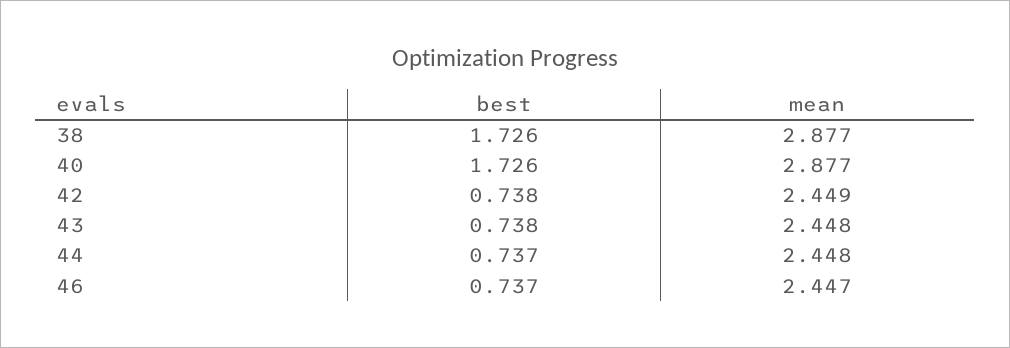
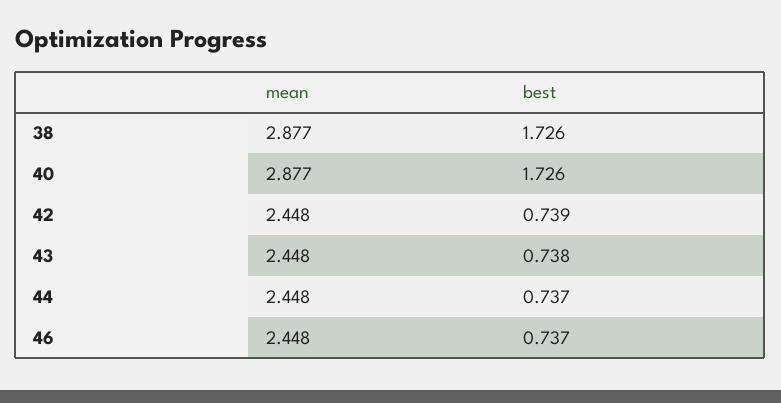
  {
    "best": {
      "38": 1.726,
      "40": 1.726,
-     "42": 0.738,
+     "42": 0.739,
      "43": 0.738,
      "44": 0.737,
      "46": 0.737
    },
    "mean": {
      "38": 2.877,
      "40": 2.877,
-     "42": 2.449,
+     "42": 2.448,
      "43": 2.448,
      "44": 2.448,
-     "46": 2.447
+     "46": 2.448
    }
  }

